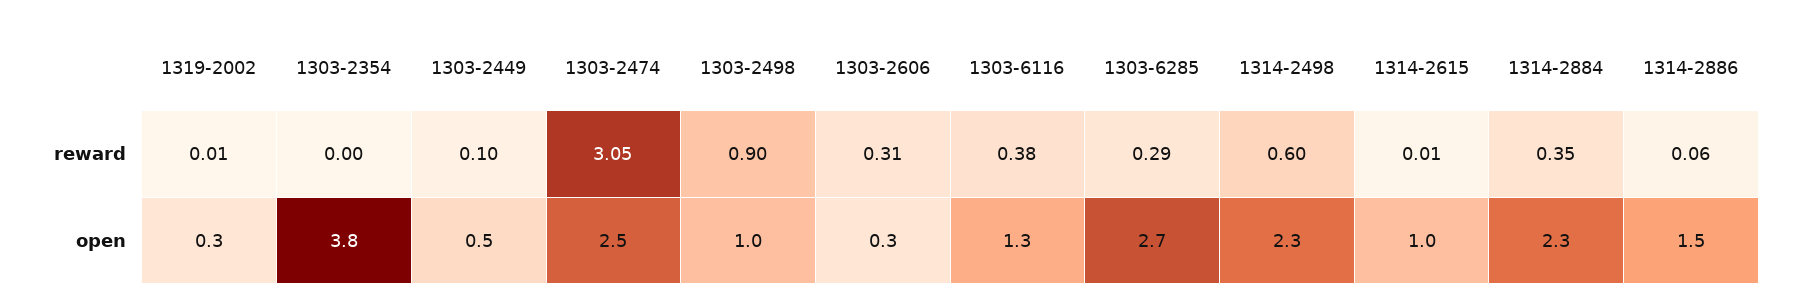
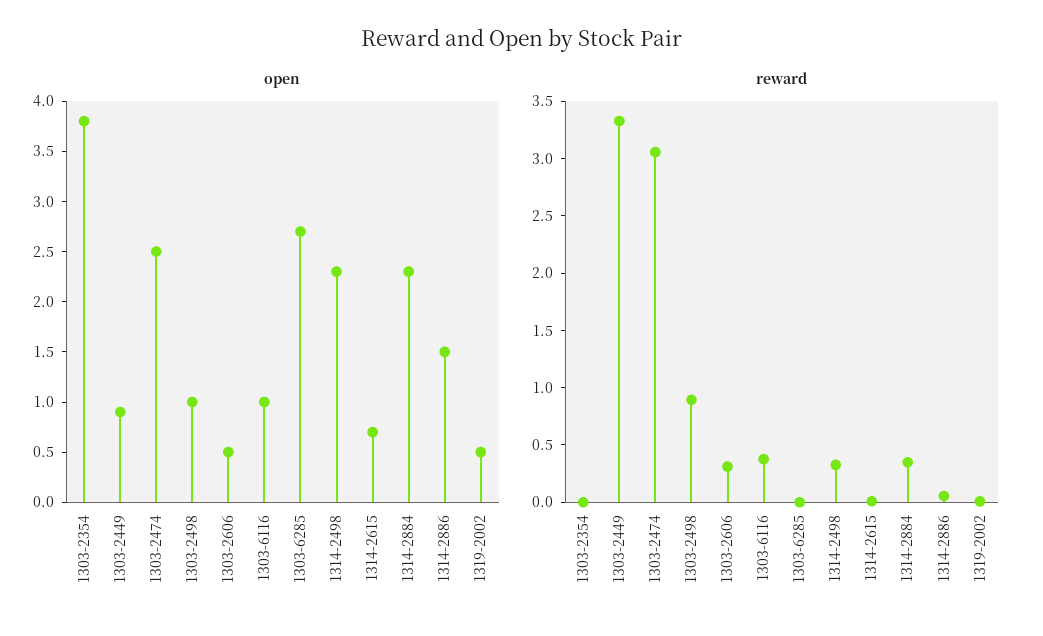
  {
    "reward": {
      "1319-2002": 0.01,
      "1303-2354": 0,
-     "1303-2449": 0.1,
+     "1303-2449": 3.3,
      "1303-2474": 3.05,
      "1303-2498": 0.9,
      "1303-2606": 0.31,
      "1303-6116": 0.38,
-     "1303-6285": 0.29,
+     "1303-6285": 0,
-     "1314-2498": 0.6,
+     "1314-2498": 0.3,
      "1314-2615": 0.01,
      "1314-2884": 0.35,
      "1314-2886": 0.06
    },
    "open": {
-     "1319-2002": 0.3,
+     "1319-2002": 0.5,
      "1303-2354": 3.8,
-     "1303-2449": 0.5,
+     "1303-2449": 0.9,
      "1303-2474": 2.5,
      "1303-2498": 1,
-     "1303-2606": 0.3,
+     "1303-2606": 0.5,
-     "1303-6116": 1.3,
+     "1303-6116": 1,
      "1303-6285": 2.7,
      "1314-2498": 2.3,
-     "1314-2615": 1,
+     "1314-2615": 0.7,
      "1314-2884": 2.3,
      "1314-2886": 1.5
    }
  }

